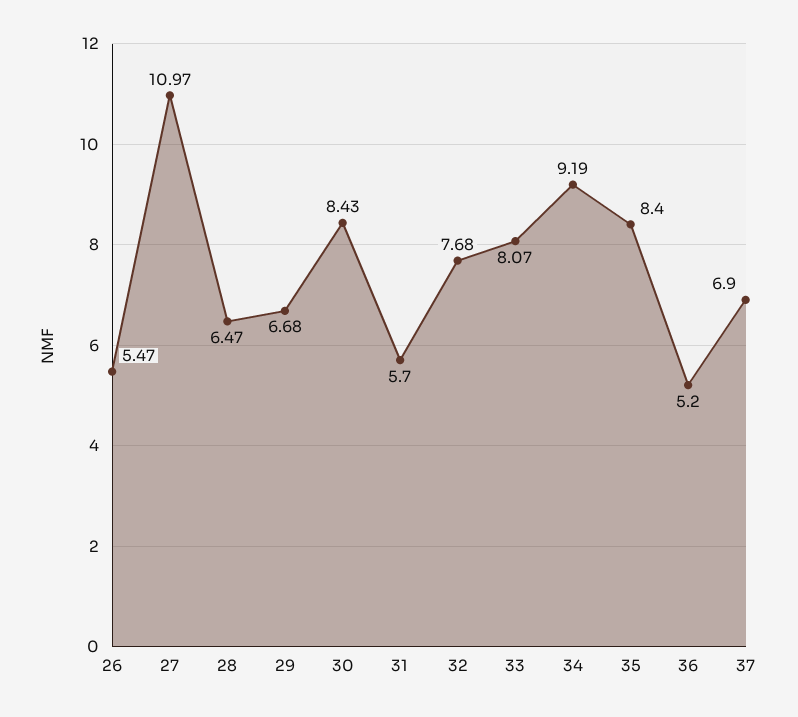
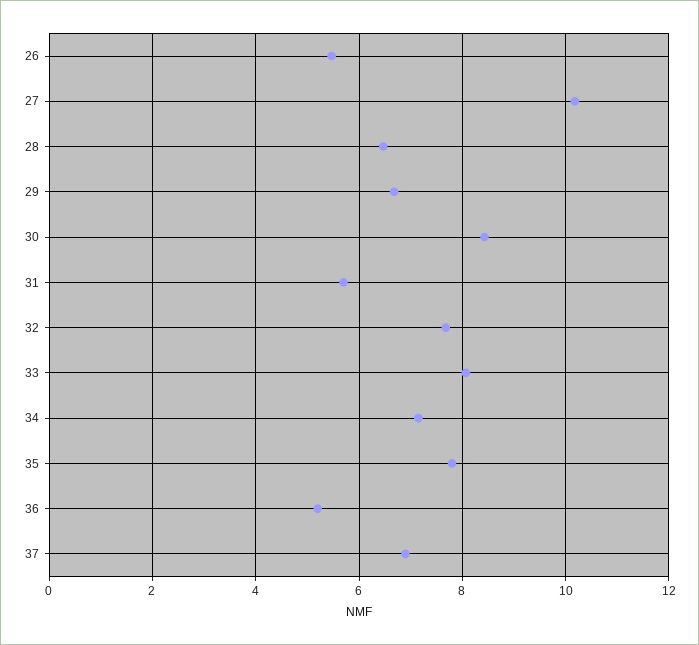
  {
    "26": 5.47,
-   "27": 10.97,
+   "27": 10.2,
    "28": 6.47,
    "29": 6.68,
    "30": 8.43,
    "31": 5.7,
    "32": 7.68,
    "33": 8.07,
-   "34": 9.19,
+   "34": 7.2,
-   "35": 8.4,
+   "35": 7.8,
    "36": 5.2,
    "37": 6.9
  }

